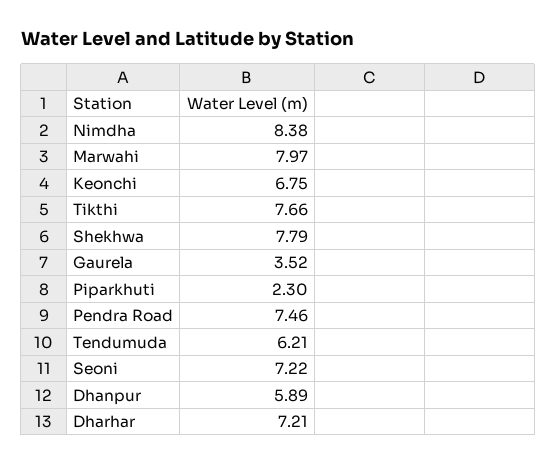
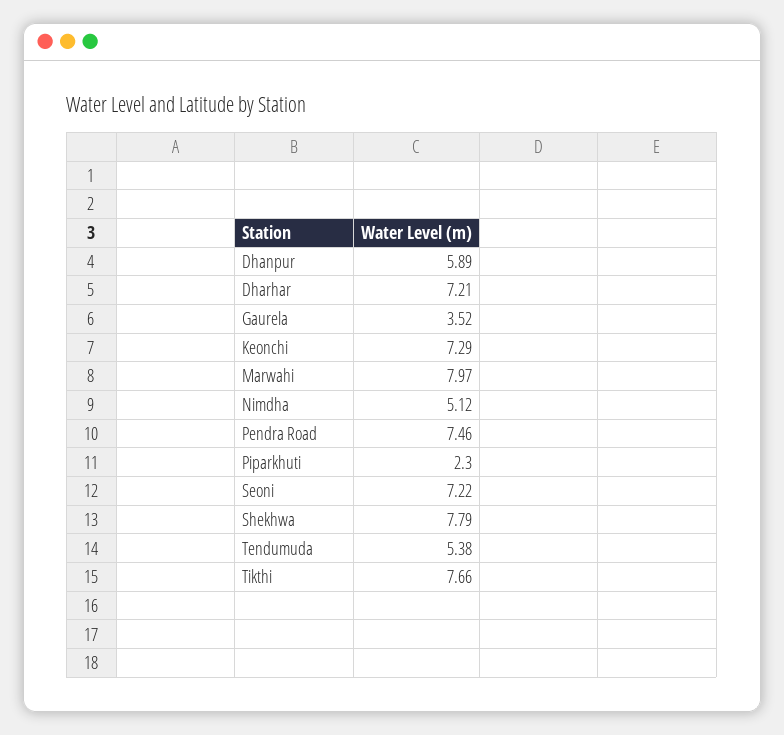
  {
-   "Nimdha": 8.38,
+   "Nimdha": 5.12,
    "Marwahi": 7.97,
-   "Keonchi": 6.75,
+   "Keonchi": 7.29,
    "Tikthi": 7.66,
    "Shekhwa": 7.79,
    "Gaurela": 3.52,
    "Piparkhuti": 2.3,
    "Pendra Road": 7.46,
-   "Tendumuda": 6.21,
+   "Tendumuda": 5.38,
    "Seoni": 7.22,
    "Dhanpur": 5.89,
    "Dharhar": 7.21
  }

